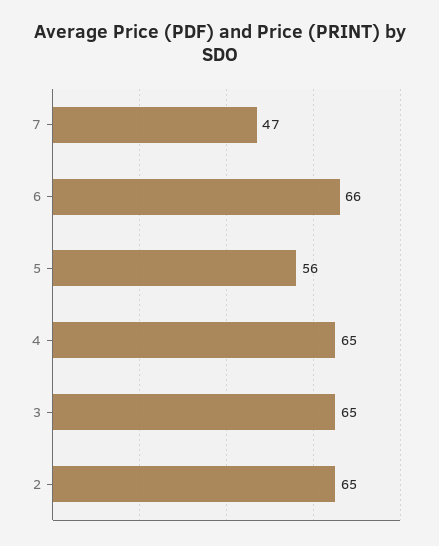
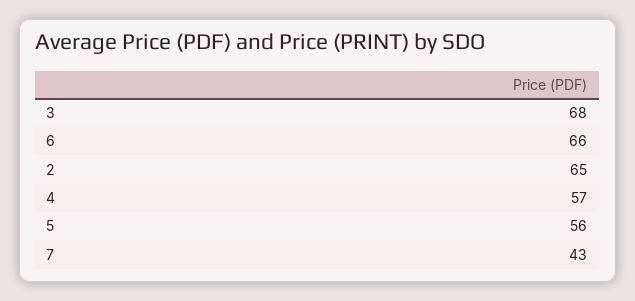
  {
-   "7": 47,
+   "7": 43,
    "6": 66,
    "5": 56,
-   "4": 65,
+   "4": 57,
-   "3": 65,
+   "3": 68,
    "2": 65
  }

